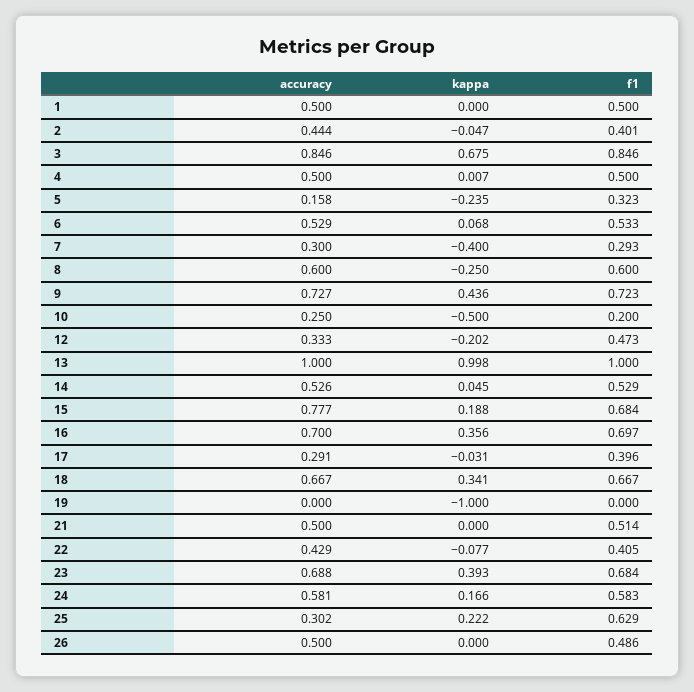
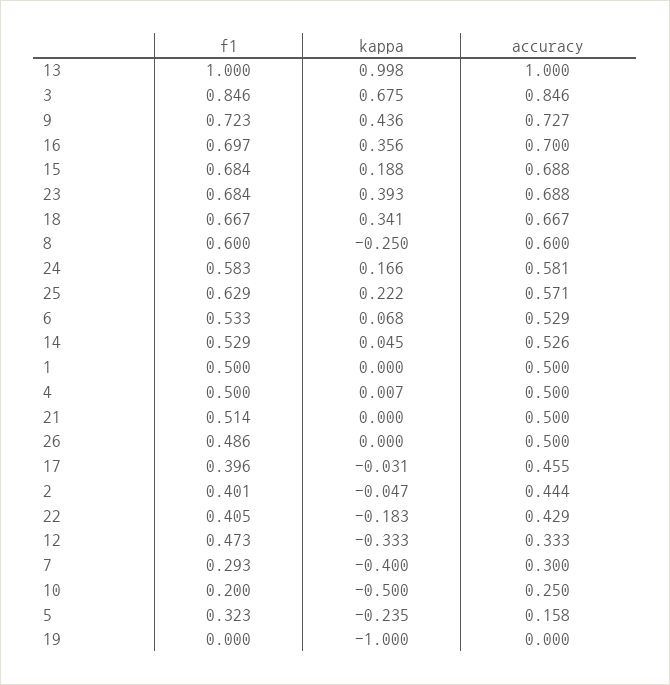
  {
    "accuracy": {
      "1": 0.5,
      "2": 0.444,
      "3": 0.846,
      "4": 0.5,
      "5": 0.158,
      "6": 0.529,
      "7": 0.3,
      "8": 0.6,
      "9": 0.727,
      "10": 0.25,
      "12": 0.333,
      "13": 1,
      "14": 0.526,
-     "15": 0.777,
+     "15": 0.688,
      "16": 0.7,
-     "17": 0.291,
+     "17": 0.455,
      "18": 0.667,
      "19": 0,
      "21": 0.5,
      "22": 0.429,
      "23": 0.688,
      "24": 0.581,
-     "25": 0.302,
+     "25": 0.571,
      "26": 0.5
    },
    "kappa": {
      "1": 0,
      "2": -0.047,
      "3": 0.675,
      "4": 0.007,
      "5": -0.235,
      "6": 0.068,
      "7": -0.4,
      "8": -0.25,
      "9": 0.436,
      "10": -0.5,
-     "12": -0.202,
+     "12": -0.333,
      "13": 0.998,
      "14": 0.045,
      "15": 0.188,
      "16": 0.356,
      "17": -0.031,
      "18": 0.341,
      "19": -1,
      "21": 0,
-     "22": -0.077,
+     "22": -0.183,
      "23": 0.393,
      "24": 0.166,
      "25": 0.222,
      "26": 0
    },
    "f1": {
      "1": 0.5,
      "2": 0.401,
      "3": 0.846,
      "4": 0.5,
      "5": 0.323,
      "6": 0.533,
      "7": 0.293,
      "8": 0.6,
      "9": 0.723,
      "10": 0.2,
      "12": 0.473,
      "13": 1,
      "14": 0.529,
      "15": 0.684,
      "16": 0.697,
      "17": 0.396,
      "18": 0.667,
      "19": 0,
      "21": 0.514,
      "22": 0.405,
      "23": 0.684,
      "24": 0.583,
      "25": 0.629,
      "26": 0.486
    }
  }

